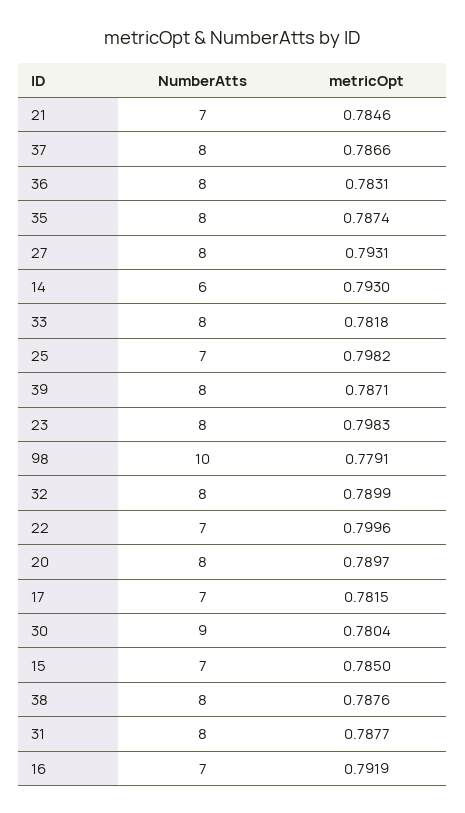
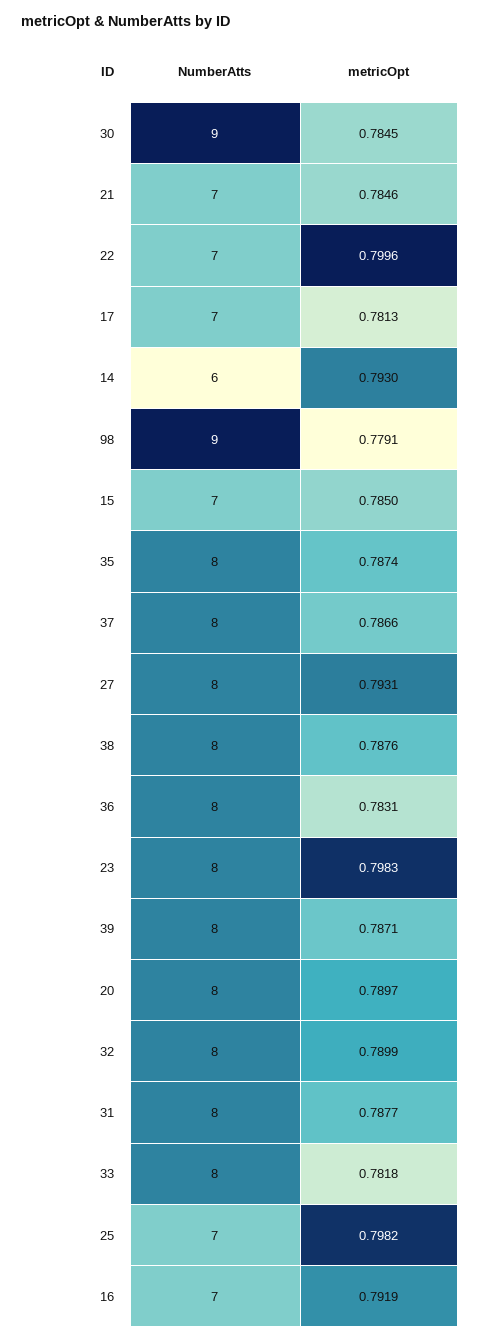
  {
    "NumberAtts": {
      "21": 7,
      "37": 8,
      "36": 8,
      "35": 8,
      "27": 8,
      "14": 6,
      "33": 8,
      "25": 7,
      "39": 8,
      "23": 8,
-     "98": 10,
+     "98": 9,
      "32": 8,
      "22": 7,
      "20": 8,
      "17": 7,
      "30": 9,
      "15": 7,
      "38": 8,
      "31": 8,
      "16": 7
    },
    "metricOpt": {
      "21": 0.7846,
      "37": 0.7866,
      "36": 0.7831,
      "35": 0.7874,
      "27": 0.7931,
      "14": 0.793,
      "33": 0.7818,
      "25": 0.7982,
      "39": 0.7871,
      "23": 0.7983,
      "98": 0.7791,
      "32": 0.7899,
      "22": 0.7996,
      "20": 0.7897,
-     "17": 0.7815,
+     "17": 0.7813,
-     "30": 0.7804,
+     "30": 0.7845,
      "15": 0.785,
      "38": 0.7876,
      "31": 0.7877,
      "16": 0.7919
    }
  }

